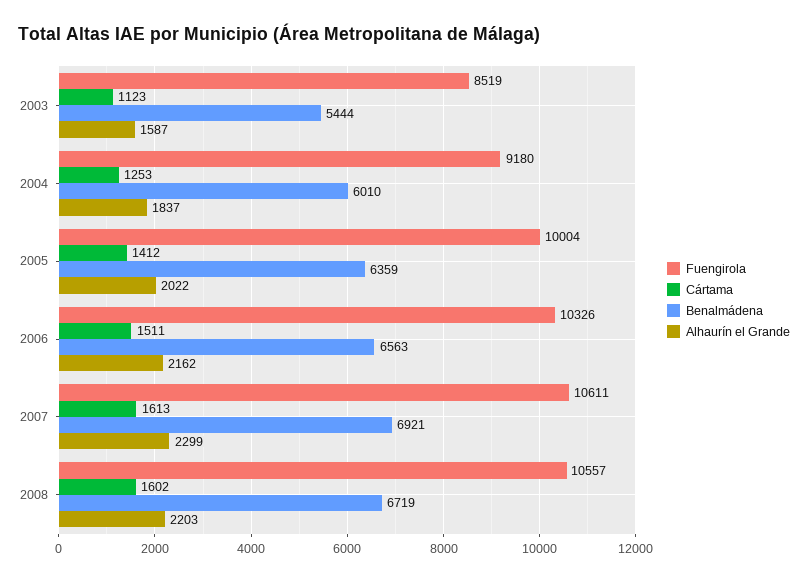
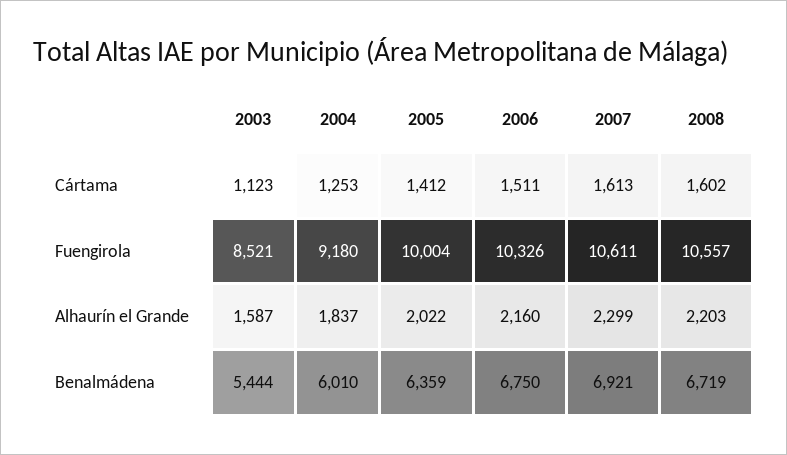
  {
    "Fuengirola": {
-     "2003": 8519,
+     "2003": 8521,
      "2004": 9180,
      "2005": 10004,
      "2006": 10326,
      "2007": 10611,
      "2008": 10557
    },
    "Cártama": {
      "2003": 1123,
      "2004": 1253,
      "2005": 1412,
      "2006": 1511,
      "2007": 1613,
      "2008": 1602
    },
    "Benalmádena": {
      "2003": 5444,
      "2004": 6010,
      "2005": 6359,
-     "2006": 6563,
+     "2006": 6750,
      "2007": 6921,
      "2008": 6719
    },
    "Alhaurín el Grande": {
      "2003": 1587,
      "2004": 1837,
      "2005": 2022,
-     "2006": 2162,
+     "2006": 2160,
      "2007": 2299,
      "2008": 2203
    }
  }

